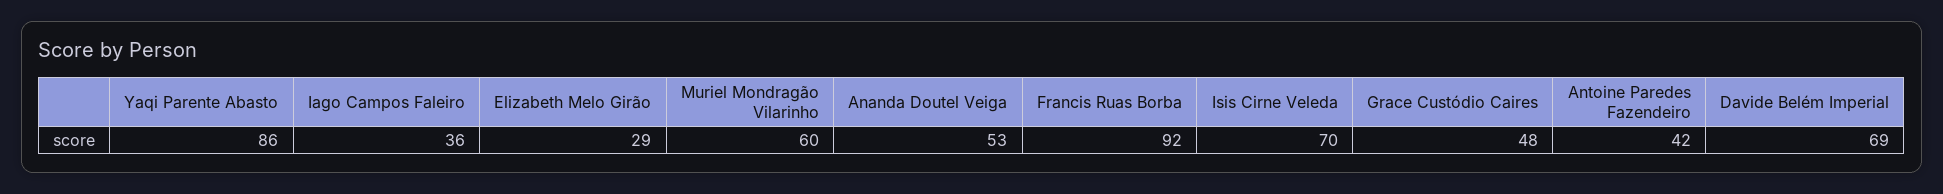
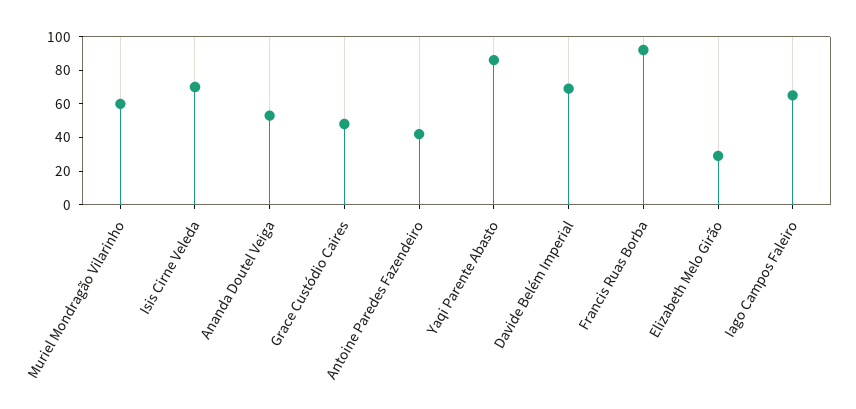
  {
    "Yaqi Parente Abasto": 86,
-   "Iago Campos Faleiro": 36,
+   "Iago Campos Faleiro": 65,
    "Elizabeth Melo Girão": 29,
    "Muriel Mondragão Vilarinho": 60,
    "Ananda Doutel Veiga": 53,
    "Francis Ruas Borba": 92,
    "Isis Cirne Veleda": 70,
    "Grace Custódio Caires": 48,
    "Antoine Paredes Fazendeiro": 42,
    "Davide Belém Imperial": 69
  }

